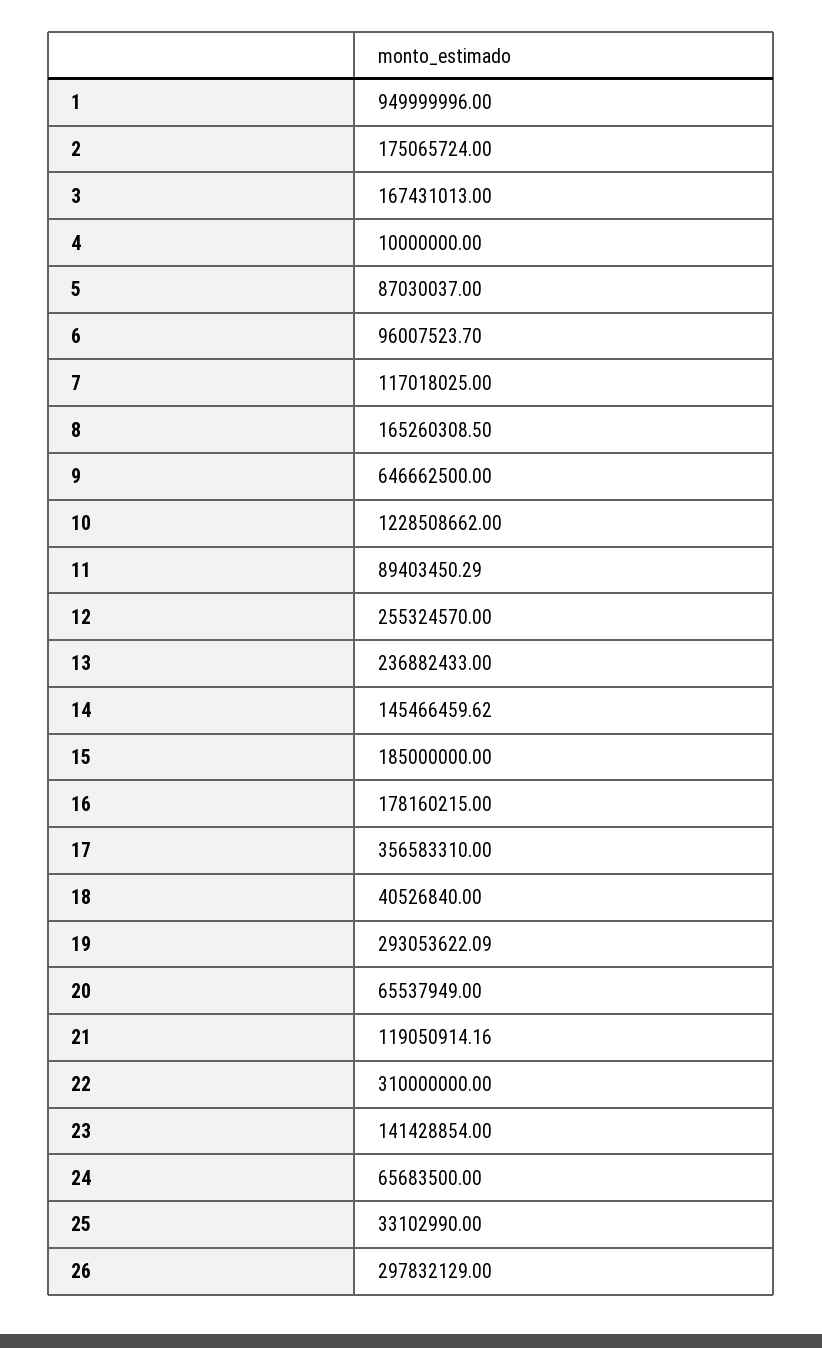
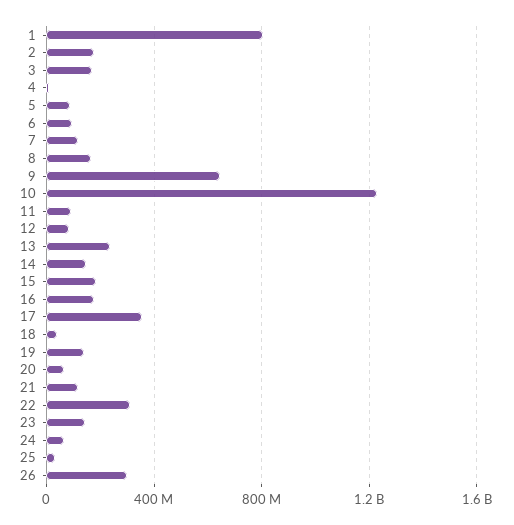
  {
-   "1": 949999996,
+   "1": 800000000,
    "2": 175065724,
    "3": 167431013,
    "4": 10000000,
    "5": 87030037,
    "6": 96007523.7,
    "7": 117018025,
    "8": 165260308.5,
    "9": 646662500,
    "10": 1228508662,
    "11": 89403450.29,
-   "12": 255324570,
+   "12": 100000000,
    "13": 236882433,
    "14": 145466459.62,
    "15": 185000000,
    "16": 178160215,
    "17": 356583310,
    "18": 40526840,
-   "19": 293053622.09,
+   "19": 150000000,
    "20": 65537949,
    "21": 119050914.16,
    "22": 310000000,
    "23": 141428854,
    "24": 65683500,
    "25": 33102990,
    "26": 297832129
  }

